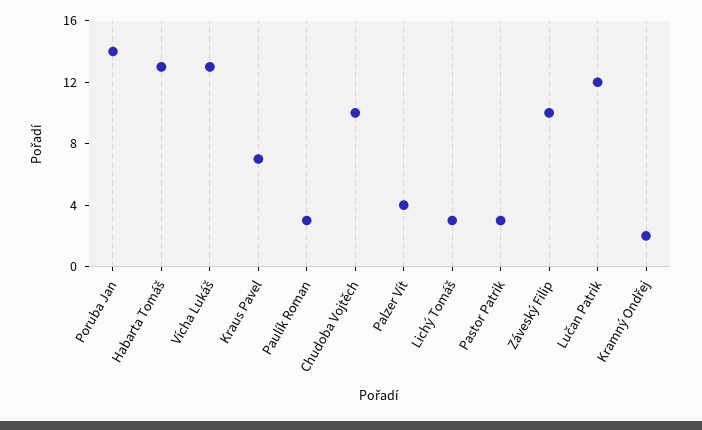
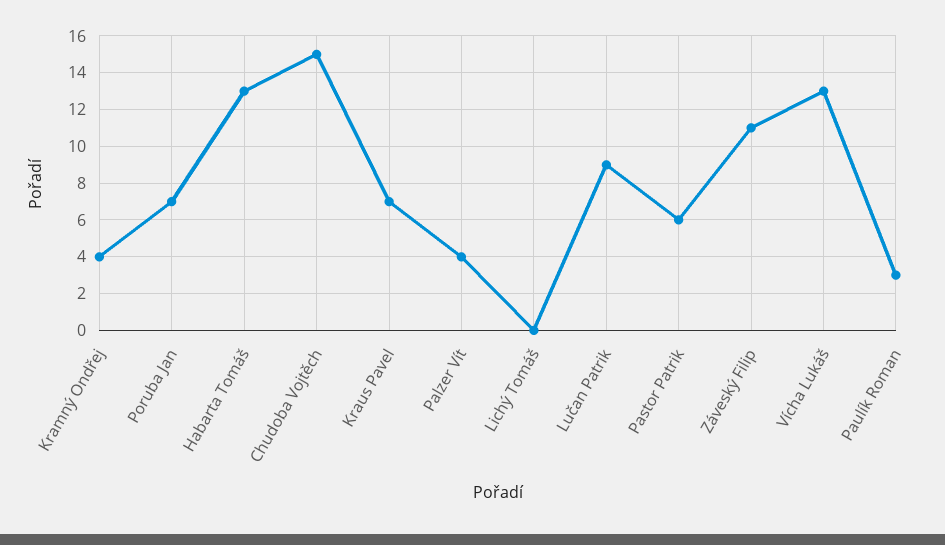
  {
-   "Poruba Jan": 14,
+   "Poruba Jan": 7,
    "Habarta Tomáš": 13,
    "Vícha Lukáš": 13,
    "Kraus Pavel": 7,
    "Paulík Roman": 3,
-   "Chudoba Vojtěch": 10,
+   "Chudoba Vojtěch": 15,
    "Palzer Vít": 4,
-   "Lichý Tomáš": 3,
+   "Lichý Tomáš": 0,
-   "Pastor Patrik": 3,
+   "Pastor Patrik": 6,
-   "Záveský Filip": 10,
+   "Záveský Filip": 11,
-   "Lučan Patrik": 12,
+   "Lučan Patrik": 9,
-   "Kramný Ondřej": 2
+   "Kramný Ondřej": 4
  }

